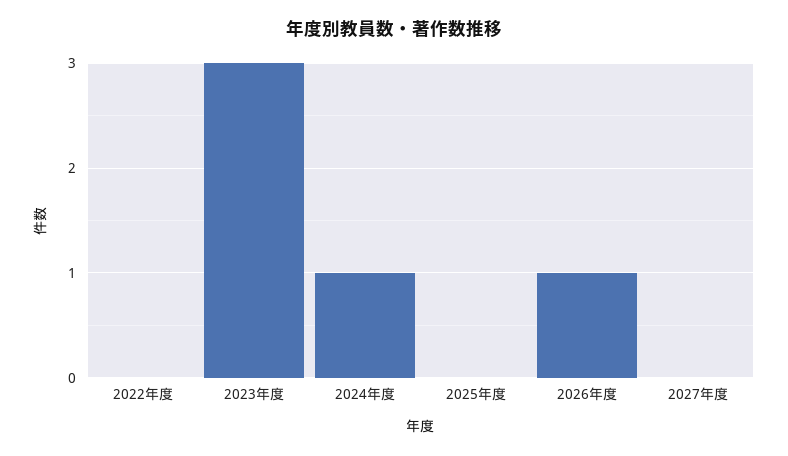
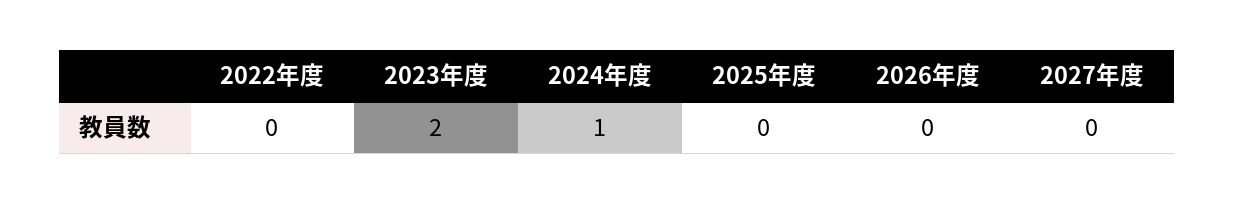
  {
    "2022年度": 0,
-   "2023年度": 3,
+   "2023年度": 2,
    "2024年度": 1,
    "2025年度": 0,
-   "2026年度": 1,
+   "2026年度": 0,
    "2027年度": 0
  }

